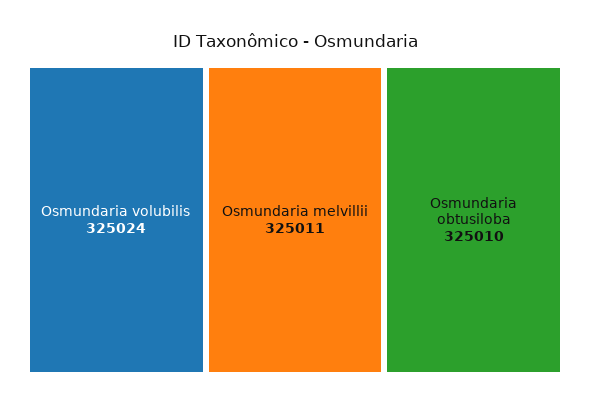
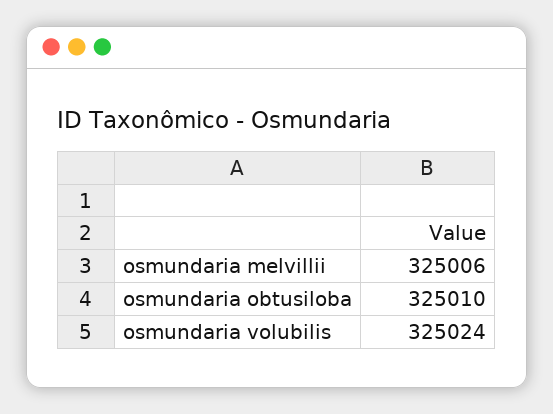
  {
    "Osmundaria volubilis": 325024,
-   "Osmundaria melvillii": 325011,
+   "Osmundaria melvillii": 325006,
    "Osmundaria obtusiloba": 325010
  }

